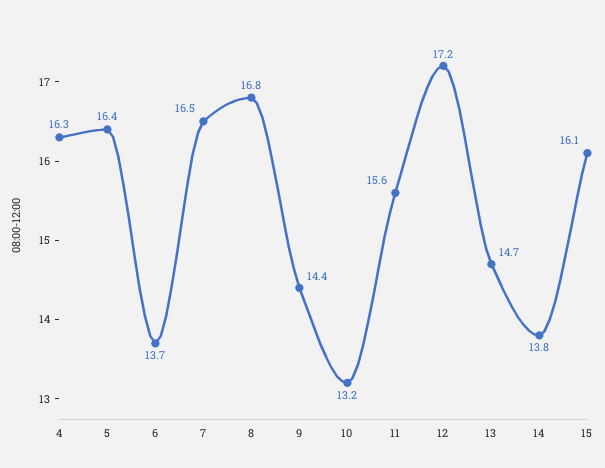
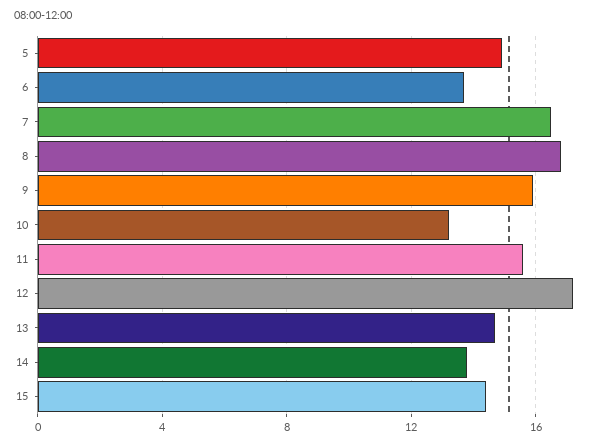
  {
-   "4": 16.3,
-   "5": 16.4,
+   "5": 15,
    "6": 13.7,
    "7": 16.5,
    "8": 16.8,
-   "9": 14.4,
+   "9": 16,
    "10": 13.2,
    "11": 15.6,
    "12": 17.2,
    "13": 14.7,
    "14": 13.8,
-   "15": 16.1
+   "15": 14.5
  }

